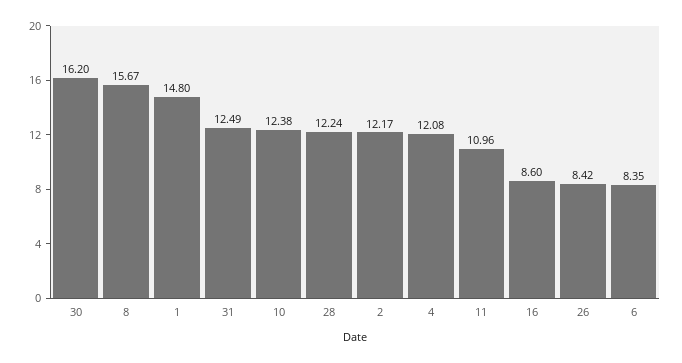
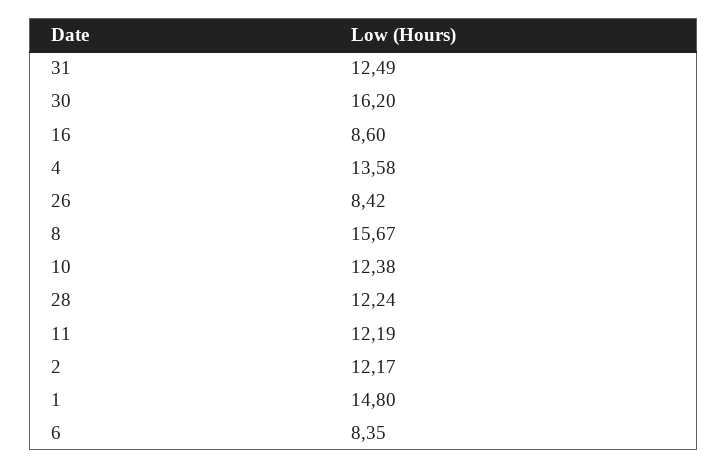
  {
    "30": 16.2,
    "8": 15.67,
    "1": 14.8,
    "31": 12.49,
    "10": 12.38,
    "28": 12.24,
    "2": 12.17,
-   "4": 12.08,
+   "4": 13.58,
-   "11": 10.96,
+   "11": 12.19,
    "16": 8.6,
    "26": 8.42,
    "6": 8.35
  }

